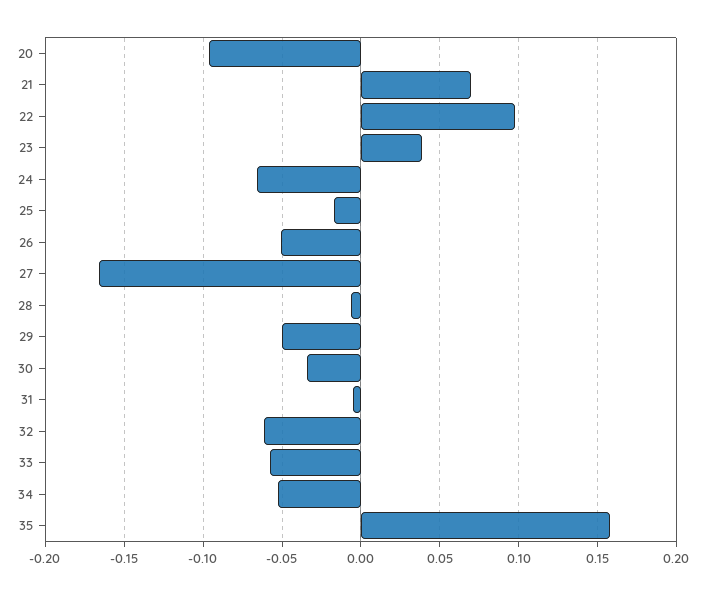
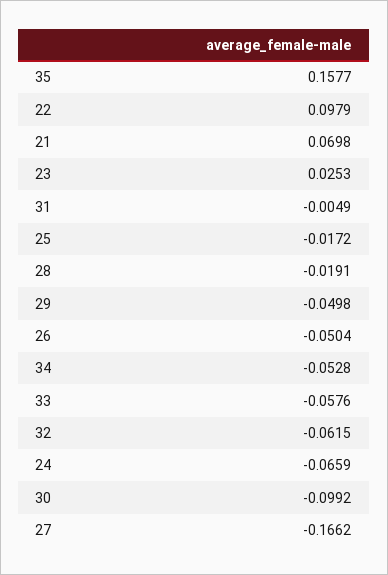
  {
-   "20": -0.095,
    "21": 0.0698,
    "22": 0.0979,
-   "23": 0.04,
+   "23": 0.0253,
    "24": -0.0659,
    "25": -0.0172,
    "26": -0.0504,
    "27": -0.1662,
-   "28": -0.005,
+   "28": -0.0191,
    "29": -0.0498,
-   "30": -0.035,
+   "30": -0.0992,
    "31": -0.0049,
    "32": -0.0615,
    "33": -0.0576,
    "34": -0.0528,
    "35": 0.1577
  }

